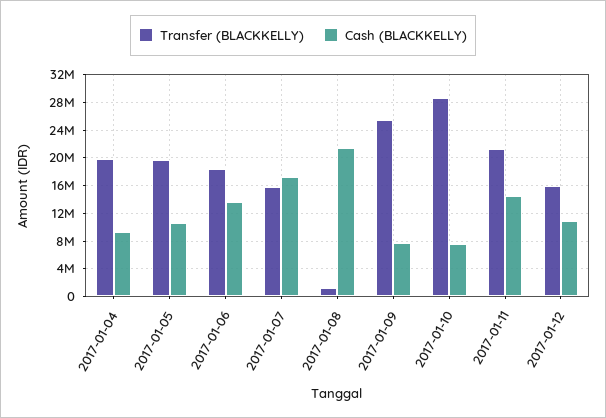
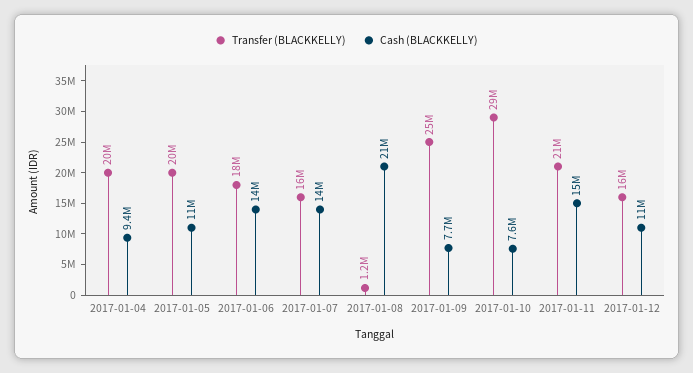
  {
    "Transfer (BLACKKELLY)": {
      "2017-01-04": 20000000,
      "2017-01-05": 20000000,
      "2017-01-06": 18000000,
      "2017-01-07": 16000000,
      "2017-01-08": 1200000,
      "2017-01-09": 25000000,
      "2017-01-10": 29000000,
      "2017-01-11": 21000000,
      "2017-01-12": 16000000
    },
    "Cash (BLACKKELLY)": {
      "2017-01-04": 9400000,
      "2017-01-05": 11000000,
      "2017-01-06": 14000000,
-     "2017-01-07": 17000000,
+     "2017-01-07": 14000000,
      "2017-01-08": 21000000,
      "2017-01-09": 7700000,
      "2017-01-10": 7600000,
      "2017-01-11": 15000000,
      "2017-01-12": 11000000
    }
  }

